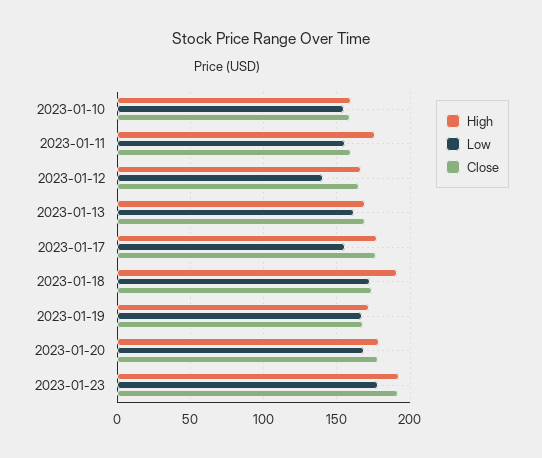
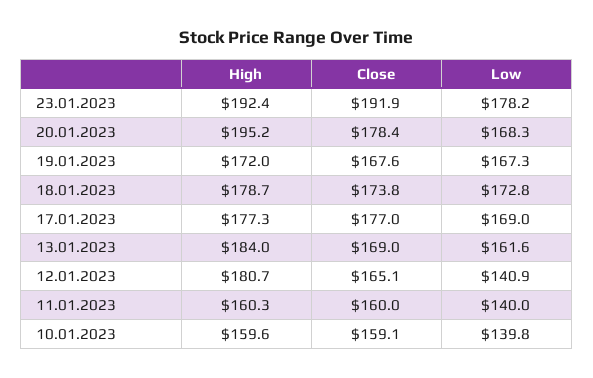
  {
    "High": {
      "2023-01-10": 159.6,
-     "2023-01-11": 175,
+     "2023-01-11": 160.3,
-     "2023-01-12": 165,
+     "2023-01-12": 180.7,
-     "2023-01-13": 170,
+     "2023-01-13": 184,
      "2023-01-17": 177.3,
-     "2023-01-18": 190,
+     "2023-01-18": 178.7,
      "2023-01-19": 172,
-     "2023-01-20": 180,
+     "2023-01-20": 195.2,
      "2023-01-23": 192.4
    },
    "Low": {
-     "2023-01-10": 155,
+     "2023-01-10": 139.8,
-     "2023-01-11": 155,
+     "2023-01-11": 140,
      "2023-01-12": 140.9,
      "2023-01-13": 161.6,
-     "2023-01-17": 155,
+     "2023-01-17": 169,
      "2023-01-18": 172.8,
      "2023-01-19": 167.3,
      "2023-01-20": 168.3,
      "2023-01-23": 178.2
    },
    "Close": {
      "2023-01-10": 159.1,
      "2023-01-11": 160,
      "2023-01-12": 165.1,
      "2023-01-13": 169,
      "2023-01-17": 177,
      "2023-01-18": 173.8,
      "2023-01-19": 167.6,
      "2023-01-20": 178.4,
      "2023-01-23": 191.9
    }
  }

